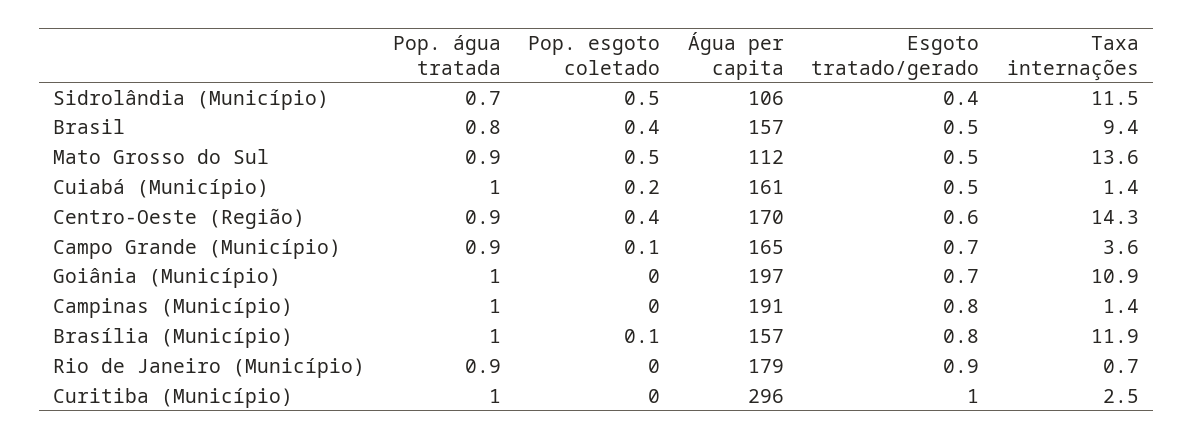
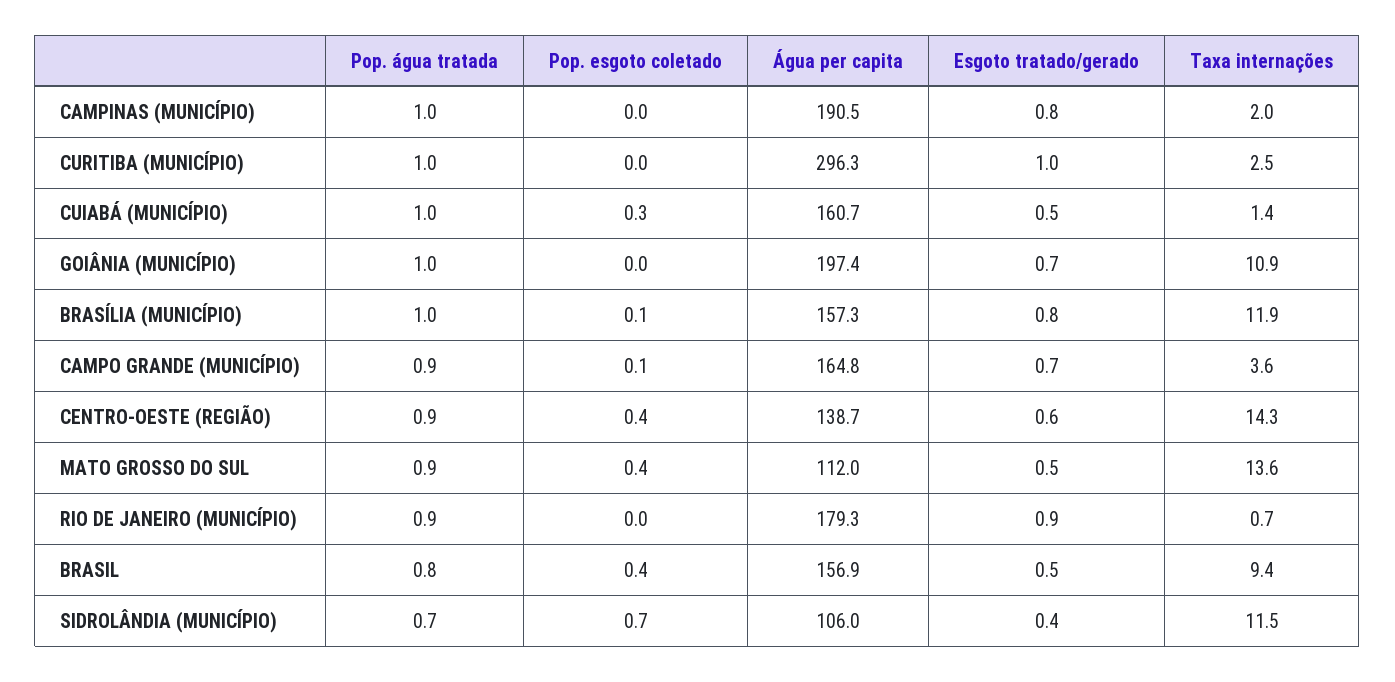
  {
    "Pop. água tratada": {
      "Sidrolândia (Município)": 0.7,
      "Brasil": 0.8,
      "Mato Grosso do Sul": 0.9,
      "Cuiabá (Município)": 1,
      "Centro-Oeste (Região)": 0.9,
      "Campo Grande (Município)": 0.9,
      "Goiânia (Município)": 1,
      "Campinas (Município)": 1,
      "Brasília (Município)": 1,
      "Rio de Janeiro (Município)": 0.9,
      "Curitiba (Município)": 1
    },
    "Pop. esgoto coletado": {
-     "Sidrolândia (Município)": 0.5,
+     "Sidrolândia (Município)": 0.7,
      "Brasil": 0.4,
-     "Mato Grosso do Sul": 0.5,
+     "Mato Grosso do Sul": 0.4,
-     "Cuiabá (Município)": 0.2,
+     "Cuiabá (Município)": 0.3,
      "Centro-Oeste (Região)": 0.4,
      "Campo Grande (Município)": 0.1,
      "Goiânia (Município)": 0,
      "Campinas (Município)": 0,
      "Brasília (Município)": 0.1,
      "Rio de Janeiro (Município)": 0,
      "Curitiba (Município)": 0
    },
    "Água per capita": {
      "Sidrolândia (Município)": 106,
      "Brasil": 156.9,
      "Mato Grosso do Sul": 112,
      "Cuiabá (Município)": 160.7,
-     "Centro-Oeste (Região)": 170,
+     "Centro-Oeste (Região)": 138.7,
      "Campo Grande (Município)": 164.8,
      "Goiânia (Município)": 197.4,
      "Campinas (Município)": 190.5,
      "Brasília (Município)": 157.3,
      "Rio de Janeiro (Município)": 179.3,
      "Curitiba (Município)": 296.3
    },
    "Esgoto tratado/gerado": {
      "Sidrolândia (Município)": 0.4,
      "Brasil": 0.5,
      "Mato Grosso do Sul": 0.5,
      "Cuiabá (Município)": 0.5,
      "Centro-Oeste (Região)": 0.6,
      "Campo Grande (Município)": 0.7,
      "Goiânia (Município)": 0.7,
      "Campinas (Município)": 0.8,
      "Brasília (Município)": 0.8,
      "Rio de Janeiro (Município)": 0.9,
      "Curitiba (Município)": 1
    },
    "Taxa internações": {
      "Sidrolândia (Município)": 11.5,
      "Brasil": 9.4,
      "Mato Grosso do Sul": 13.6,
      "Cuiabá (Município)": 1.4,
      "Centro-Oeste (Região)": 14.3,
      "Campo Grande (Município)": 3.6,
      "Goiânia (Município)": 10.9,
-     "Campinas (Município)": 1.4,
+     "Campinas (Município)": 2,
      "Brasília (Município)": 11.9,
      "Rio de Janeiro (Município)": 0.7,
      "Curitiba (Município)": 2.5
    }
  }

